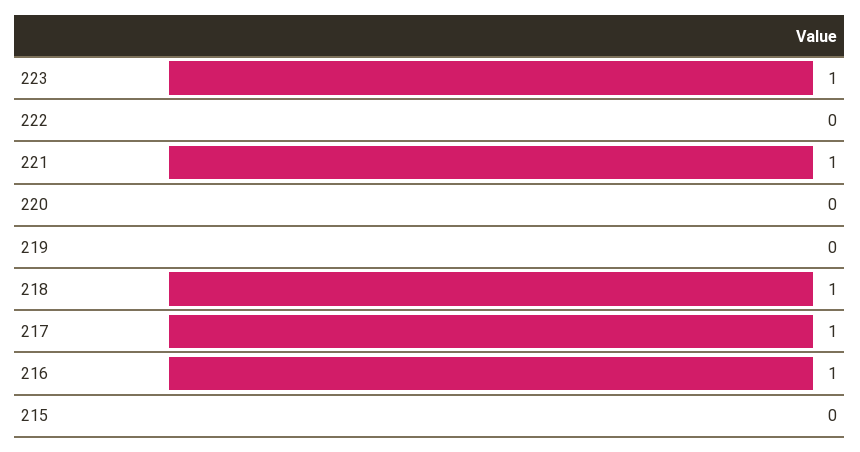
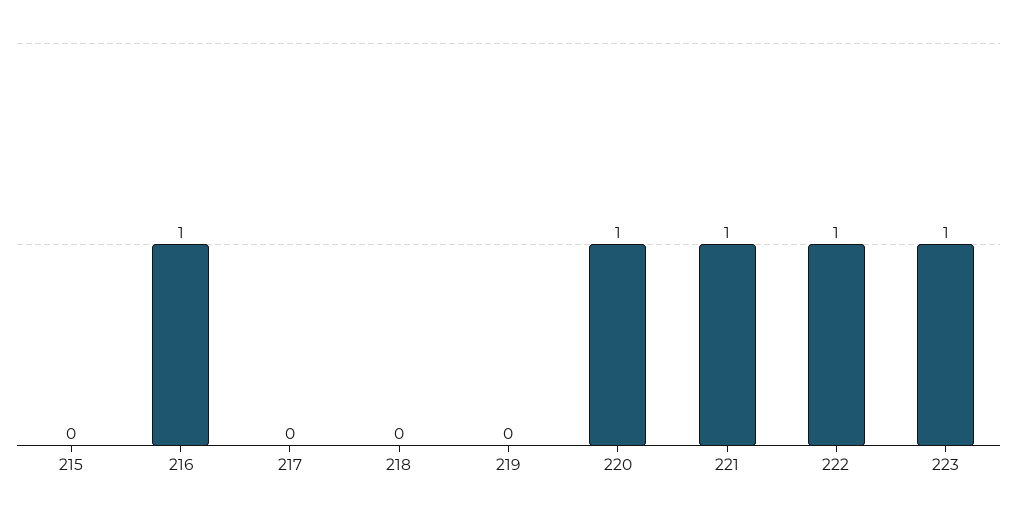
  {
    "223": 1,
-   "222": 0,
+   "222": 1,
    "221": 1,
-   "220": 0,
+   "220": 1,
    "219": 0,
-   "218": 1,
+   "218": 0,
-   "217": 1,
+   "217": 0,
    "216": 1,
    "215": 0
  }

